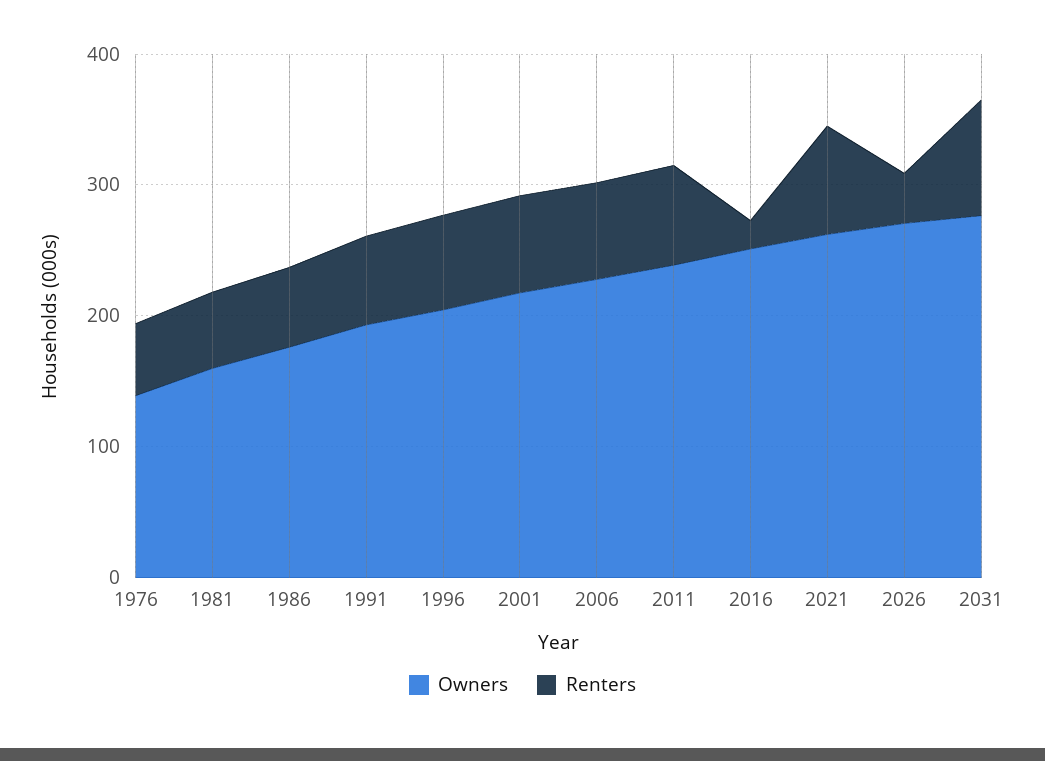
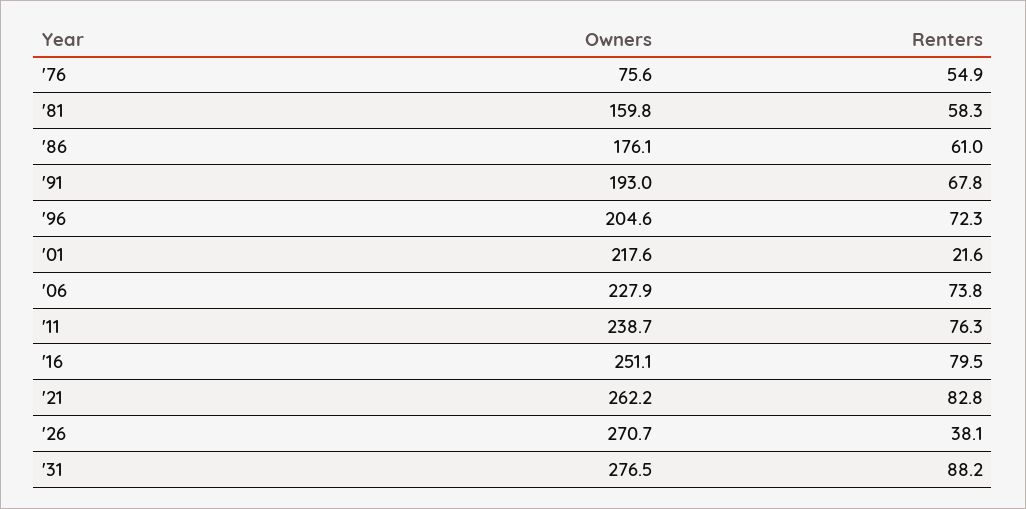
  {
    "Owners": {
-     "1976": 140,
+     "1976": 75.6,
      "1981": 159.8,
      "1986": 176.1,
      "1991": 193,
      "1996": 204.6,
      "2001": 217.6,
      "2006": 227.9,
      "2011": 238.7,
      "2016": 251.1,
      "2021": 262.2,
      "2026": 270.7,
      "2031": 276.5
    },
    "Renters": {
      "1976": 54.9,
      "1981": 58.3,
      "1986": 61,
      "1991": 67.8,
      "1996": 72.3,
-     "2001": 80,
+     "2001": 21.6,
      "2006": 73.8,
      "2011": 76.3,
-     "2016": 20,
+     "2016": 79.5,
      "2021": 82.8,
      "2026": 38.1,
      "2031": 88.2
    }
  }

